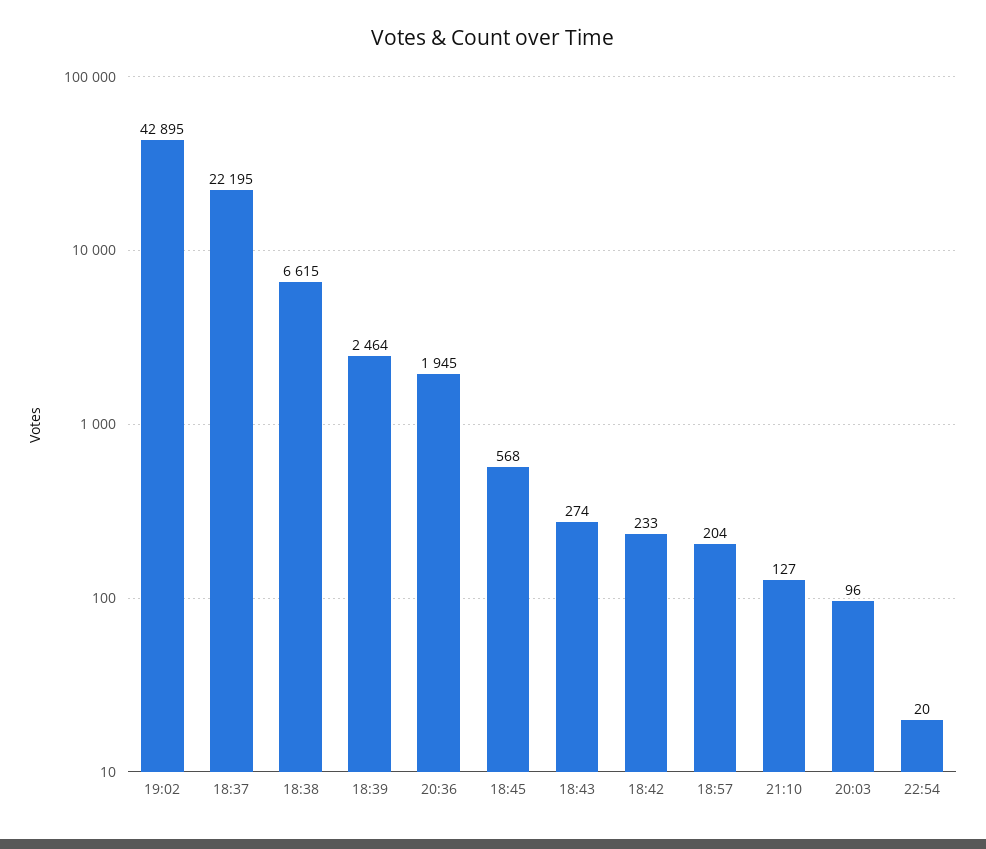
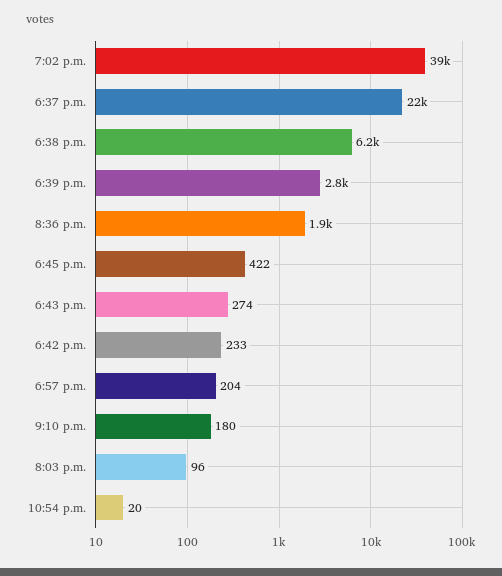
  {
-   "19:02": 42895,
+   "19:02": 39000,
    "18:37": 22195,
-   "18:38": 6615,
+   "18:38": 6200,
-   "18:39": 2464,
+   "18:39": 2800,
    "20:36": 1945,
-   "18:45": 568,
+   "18:45": 422,
    "18:43": 274,
    "18:42": 233,
    "18:57": 204,
-   "21:10": 127,
+   "21:10": 180,
    "20:03": 96,
    "22:54": 20
  }

